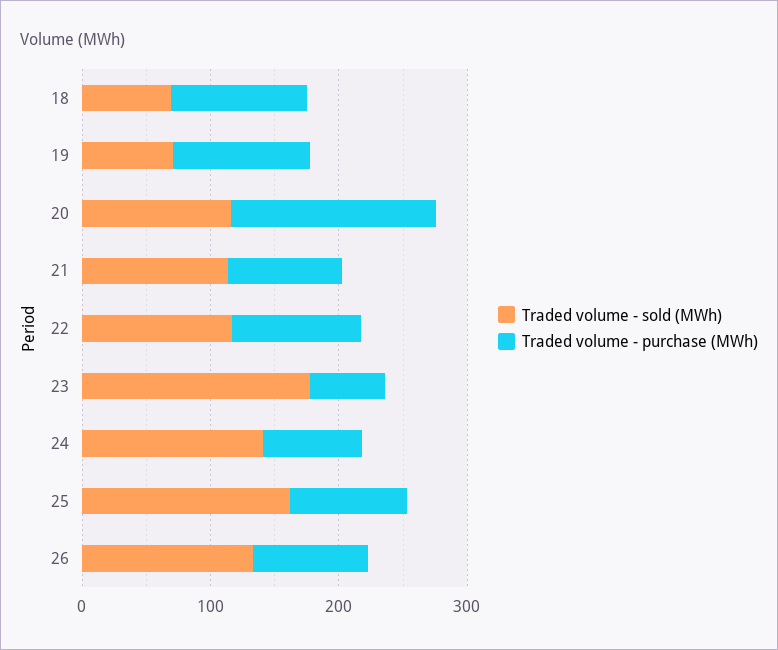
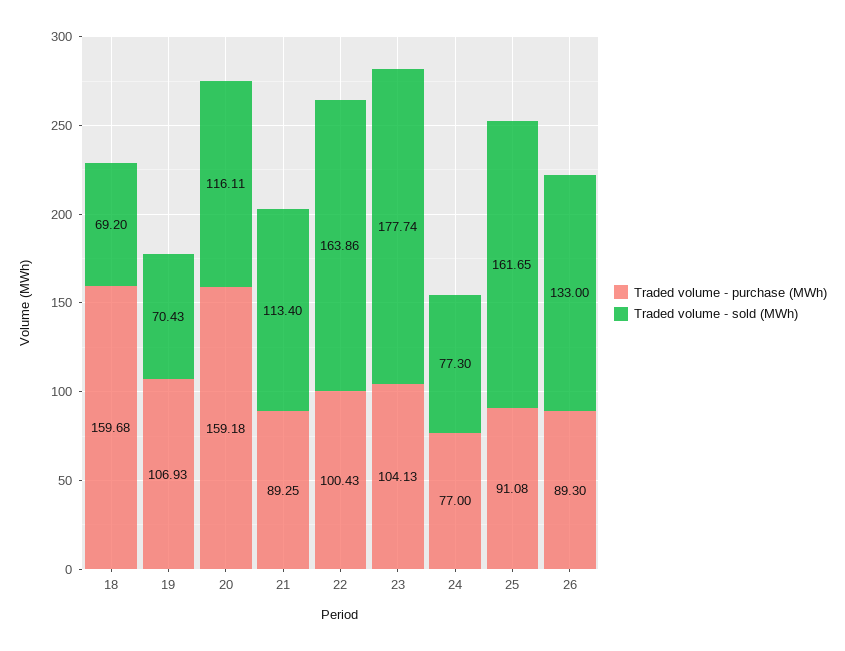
  {
    "Traded volume - sold (MWh)": {
      "18": 69.2,
      "19": 70.43,
      "20": 116.11,
      "21": 113.4,
-     "22": 120,
+     "22": 163.86,
      "23": 177.74,
-     "24": 140,
+     "24": 77.3,
      "25": 161.65,
      "26": 133
    },
    "Traded volume - purchase (MWh)": {
-     "18": 100,
+     "18": 159.68,
      "19": 106.93,
      "20": 159.18,
      "21": 89.25,
      "22": 100.43,
-     "23": 60,
+     "23": 104.13,
      "24": 77,
      "25": 91.08,
      "26": 89.3
    }
  }

